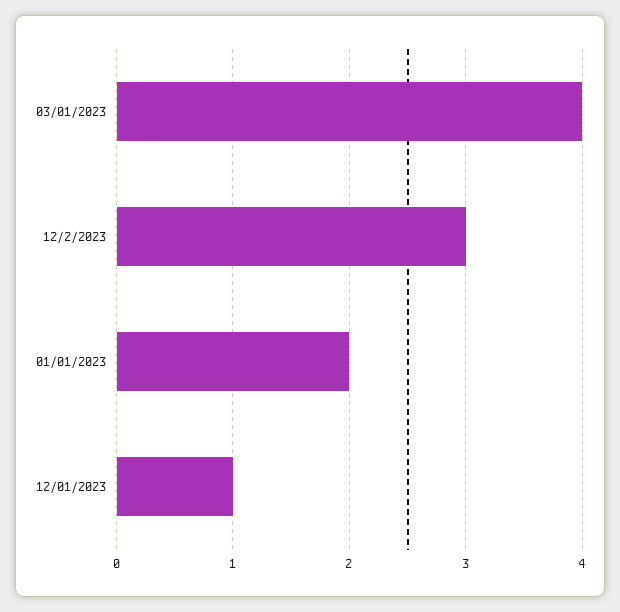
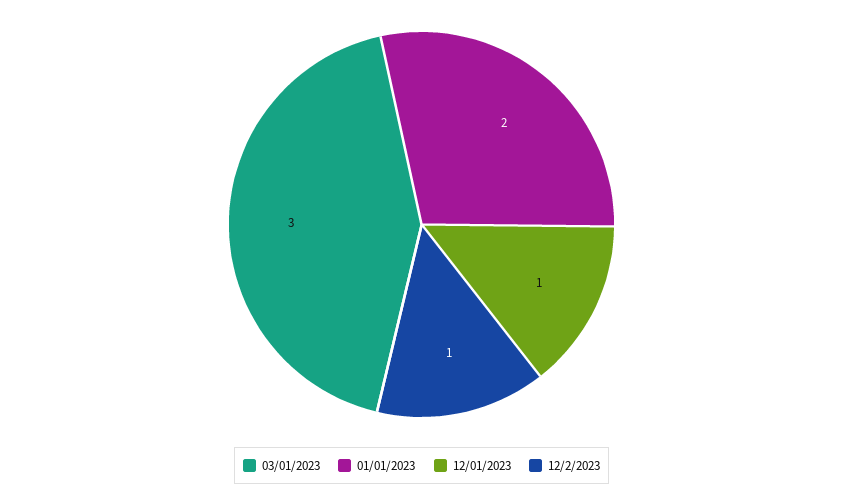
  {
-   "03/01/2023": 4,
+   "03/01/2023": 3,
-   "12/2/2023": 3,
+   "12/2/2023": 1,
    "01/01/2023": 2,
    "12/01/2023": 1
  }

